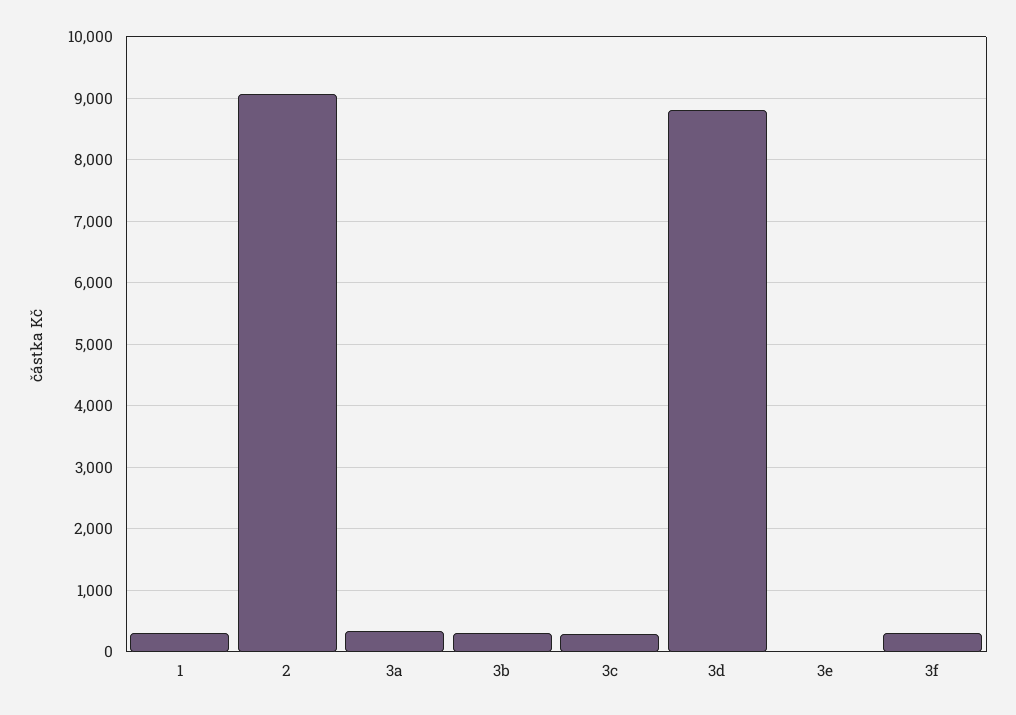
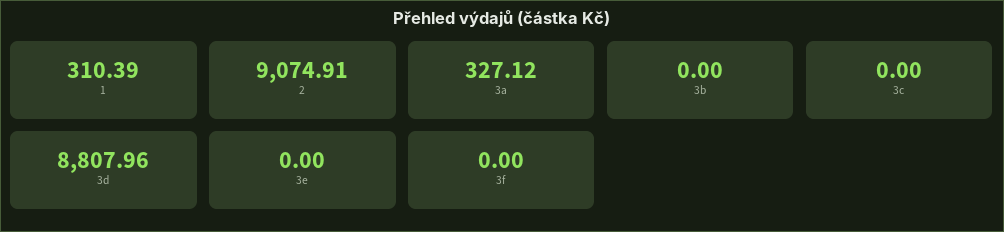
  {
    "1": 310.39,
    "2": 9074.91,
    "3a": 327.12,
-   "3b": 300,
+   "3b": 0,
-   "3c": 300,
+   "3c": 0,
    "3d": 8807.96,
    "3e": 0,
-   "3f": 300
+   "3f": 0
  }

